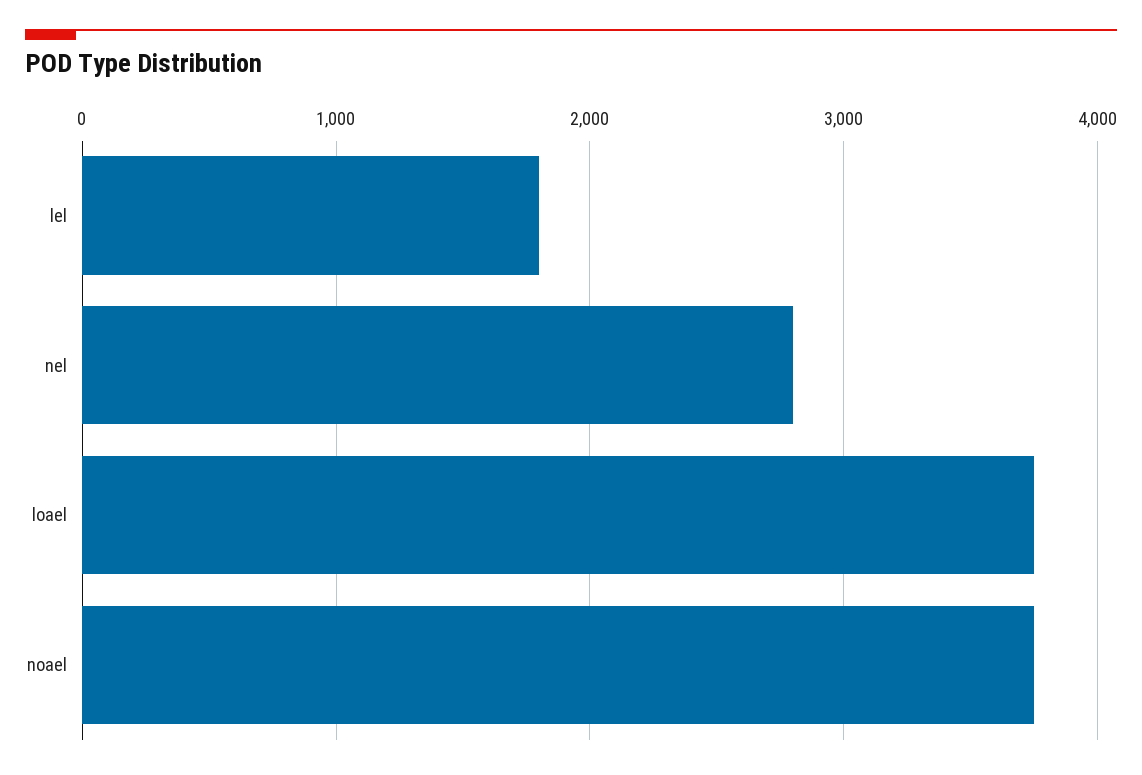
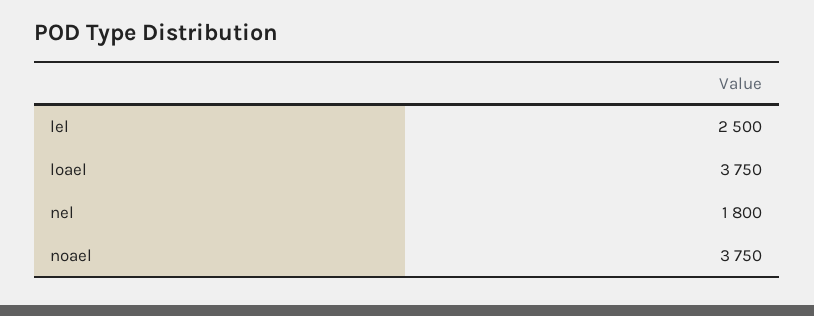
  {
-   "lel": 1800,
+   "lel": 2500,
-   "nel": 2800,
+   "nel": 1800,
    "loael": 3750,
    "noael": 3750
  }

